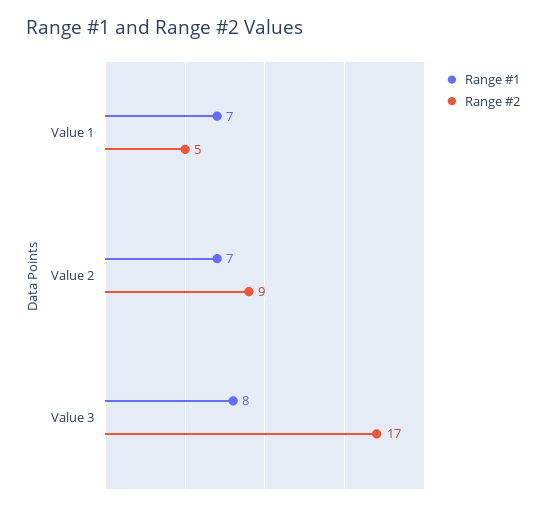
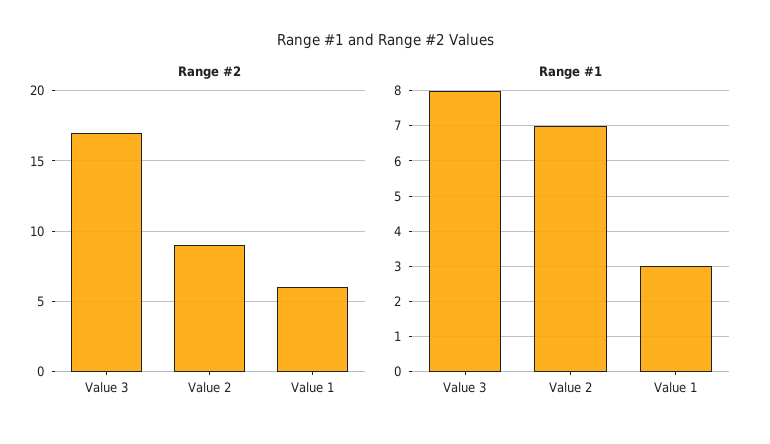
  {
    "Range #1": {
-     "Value 1": 7,
+     "Value 1": 3,
      "Value 2": 7,
      "Value 3": 8
    },
    "Range #2": {
-     "Value 1": 5,
+     "Value 1": 6,
      "Value 2": 9,
      "Value 3": 17
    }
  }

